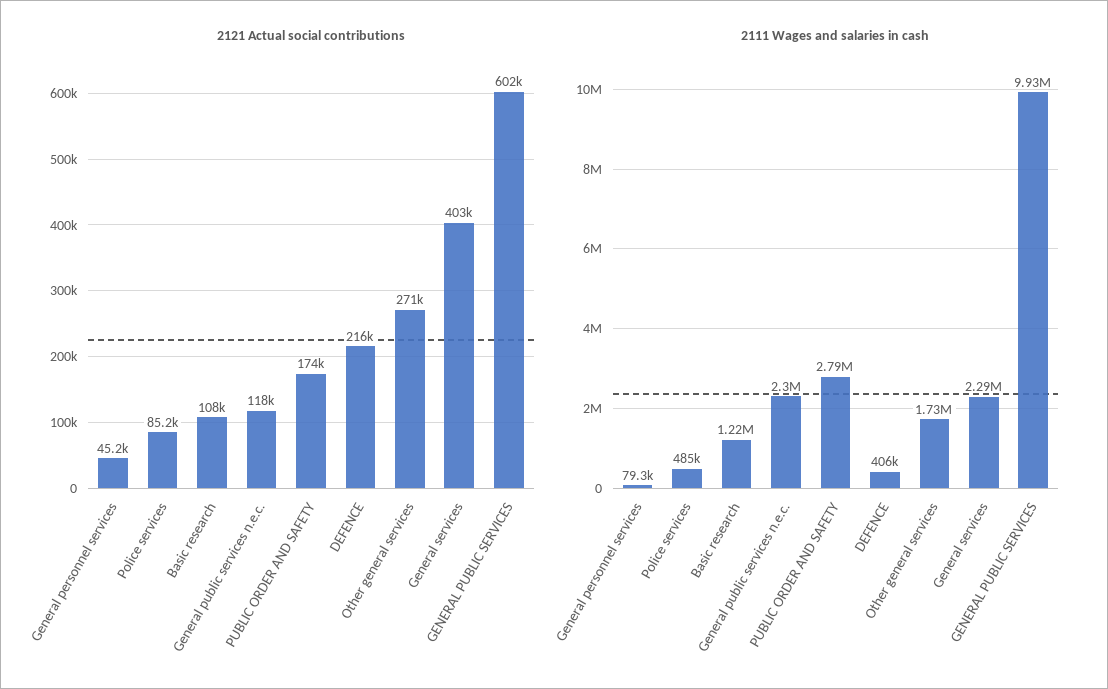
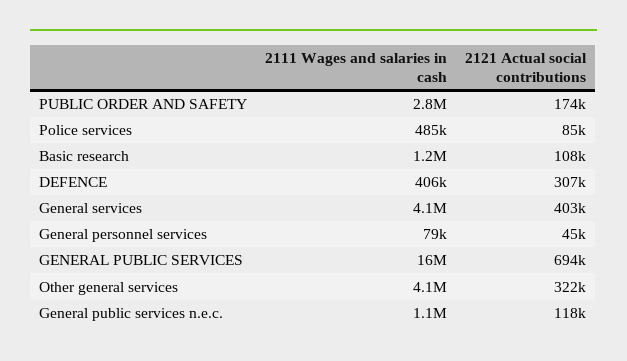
  {
    "2121 Actual social contributions": {
      "General personnel services": 45200,
      "Police services": 85200,
      "Basic research": 108000,
      "General public services n.e.c.": 118000,
      "PUBLIC ORDER AND SAFETY": 174000,
-     "DEFENCE": 216000,
+     "DEFENCE": 307000,
-     "Other general services": 271000,
+     "Other general services": 322000,
      "General services": 403000,
-     "GENERAL PUBLIC SERVICES": 602000
+     "GENERAL PUBLIC SERVICES": 694000
    },
    "2111 Wages and salaries in cash": {
      "General personnel services": 79300,
      "Police services": 485000,
      "Basic research": 1220000,
-     "General public services n.e.c.": 2300000,
+     "General public services n.e.c.": 1100000,
      "PUBLIC ORDER AND SAFETY": 2790000,
      "DEFENCE": 406000,
-     "Other general services": 1730000,
+     "Other general services": 4100000,
-     "General services": 2290000,
+     "General services": 4100000,
-     "GENERAL PUBLIC SERVICES": 9930000
+     "GENERAL PUBLIC SERVICES": 16000000
    }
  }

